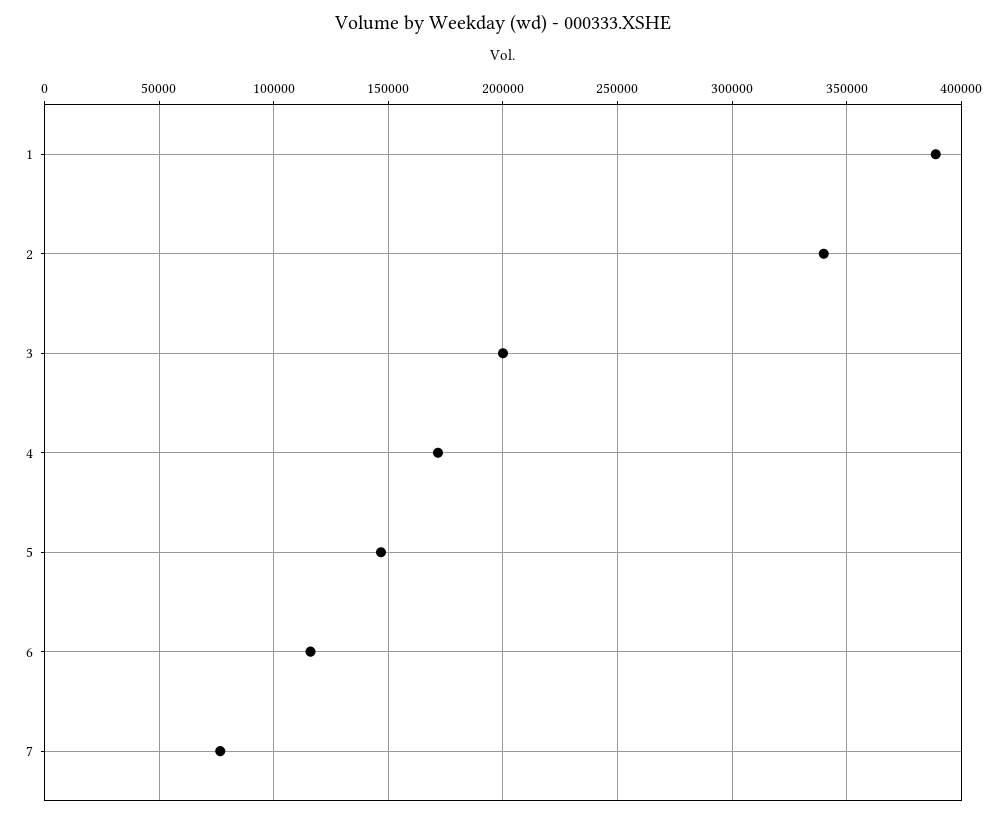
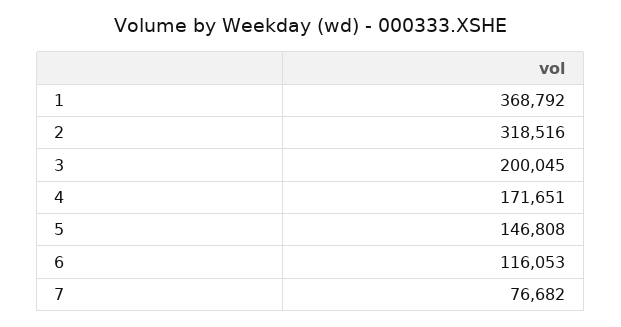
  {
-   "1": 390000,
+   "1": 368792,
-   "2": 340000,
+   "2": 318516,
    "3": 200045,
    "4": 171651,
    "5": 146808,
    "6": 116053,
    "7": 76682
  }

